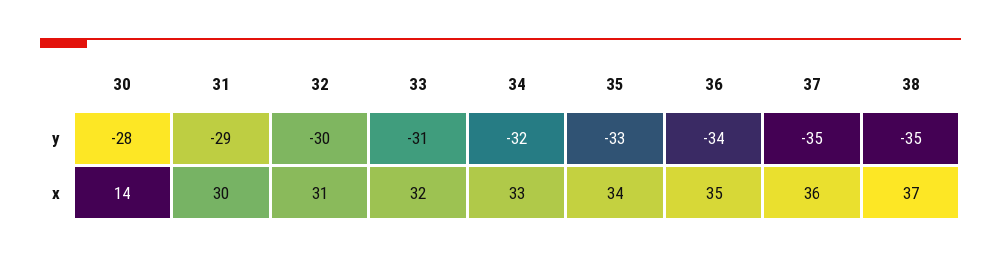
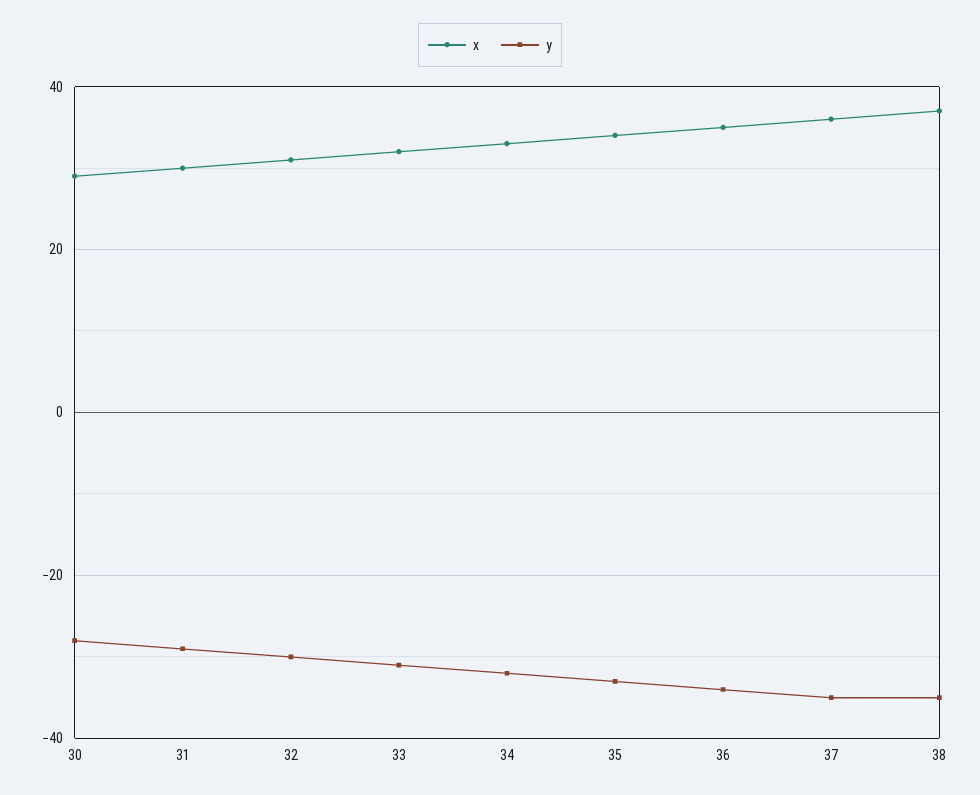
  {
    "y": {
      "30": -28,
      "31": -29,
      "32": -30,
      "33": -31,
      "34": -32,
      "35": -33,
      "36": -34,
      "37": -35,
      "38": -35
    },
    "x": {
-     "30": 14,
+     "30": 30,
      "31": 30,
      "32": 31,
      "33": 32,
      "34": 33,
      "35": 34,
      "36": 35,
      "37": 36,
      "38": 37
    }
  }

